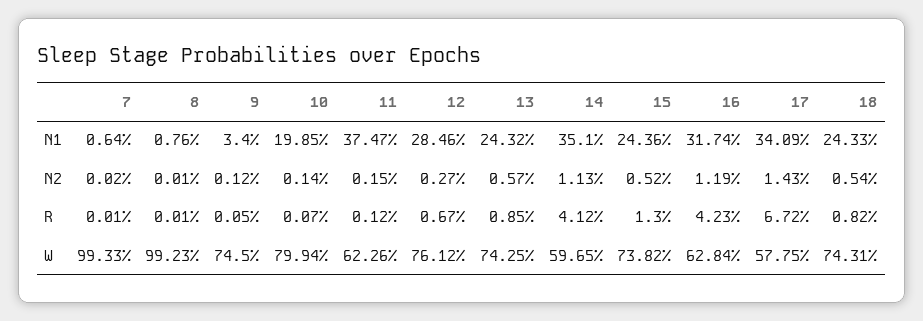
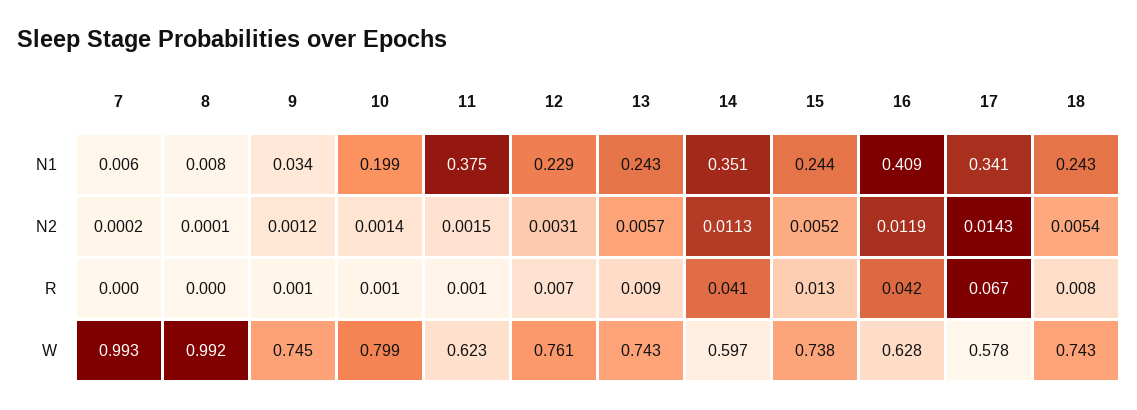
  {
    "7": {
      "N1": 0.0064,
      "N2": 0.0002,
      "R": 0.0001,
      "W": 0.9933
    },
    "8": {
      "N1": 0.0076,
      "N2": 0.0001,
      "R": 0.0001,
      "W": 0.9923
    },
    "9": {
      "N1": 0.034,
      "N2": 0.0012,
      "R": 0.0005,
      "W": 0.745
    },
    "10": {
      "N1": 0.1985,
      "N2": 0.0014,
      "R": 0.0007,
      "W": 0.7994
    },
    "11": {
      "N1": 0.3747,
      "N2": 0.0015,
      "R": 0.0012,
      "W": 0.6226
    },
    "12": {
-     "N1": 0.2846,
+     "N1": 0.229,
-     "N2": 0.0027,
+     "N2": 0.0031,
      "R": 0.0067,
      "W": 0.7612
    },
    "13": {
      "N1": 0.2432,
      "N2": 0.0057,
      "R": 0.0085,
      "W": 0.7425
    },
    "14": {
      "N1": 0.351,
      "N2": 0.0113,
      "R": 0.0412,
      "W": 0.5965
    },
    "15": {
      "N1": 0.2436,
      "N2": 0.0052,
      "R": 0.013,
      "W": 0.7382
    },
    "16": {
-     "N1": 0.3174,
+     "N1": 0.409,
      "N2": 0.0119,
      "R": 0.0423,
      "W": 0.6284
    },
    "17": {
      "N1": 0.3409,
      "N2": 0.0143,
      "R": 0.0672,
      "W": 0.5775
    },
    "18": {
      "N1": 0.2433,
      "N2": 0.0054,
      "R": 0.0082,
      "W": 0.7431
    }
  }

